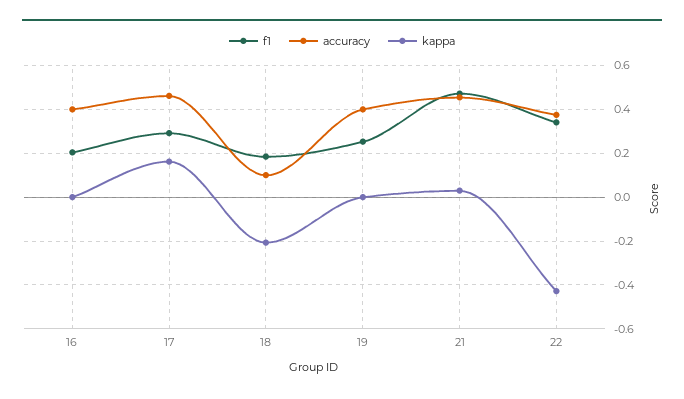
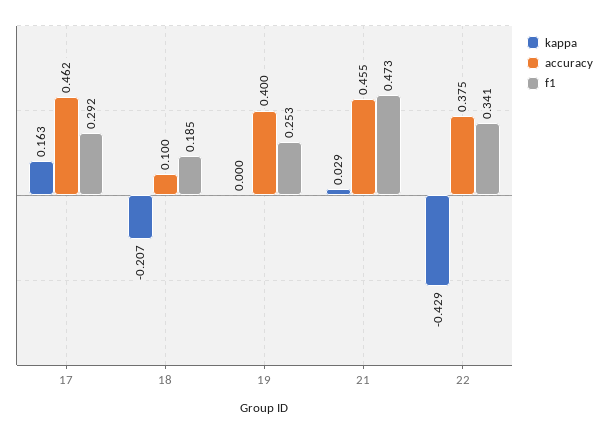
  {
    "f1": {
-     "16": 0.2,
      "17": 0.292,
      "18": 0.185,
      "19": 0.253,
      "21": 0.473,
      "22": 0.341
    },
    "accuracy": {
-     "16": 0.4,
      "17": 0.462,
      "18": 0.1,
      "19": 0.4,
      "21": 0.455,
      "22": 0.375
    },
    "kappa": {
-     "16": 0,
      "17": 0.163,
      "18": -0.207,
      "19": 0,
      "21": 0.029,
      "22": -0.429
    }
  }

